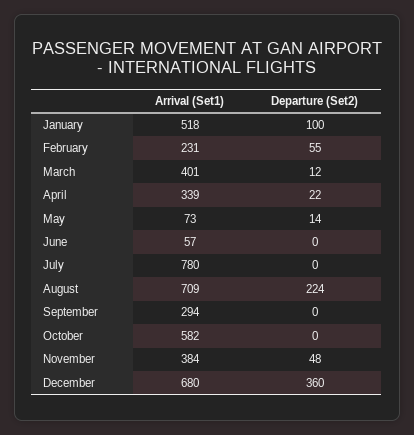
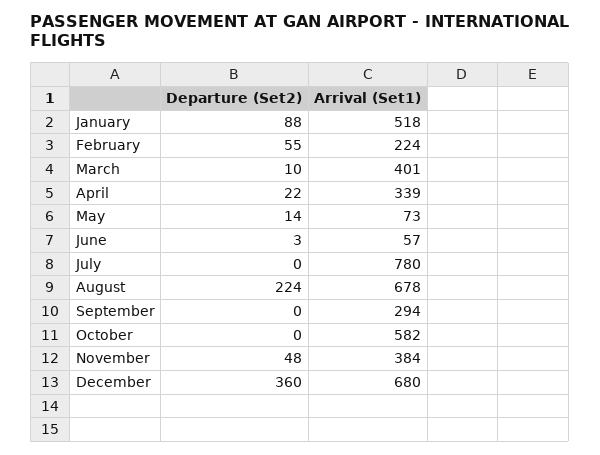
  {
    "Arrival (Set1)": {
      "January": 518,
-     "February": 231,
+     "February": 224,
      "March": 401,
      "April": 339,
      "May": 73,
      "June": 57,
      "July": 780,
-     "August": 709,
+     "August": 678,
      "September": 294,
      "October": 582,
      "November": 384,
      "December": 680
    },
    "Departure (Set2)": {
-     "January": 100,
+     "January": 88,
      "February": 55,
-     "March": 12,
+     "March": 10,
      "April": 22,
      "May": 14,
-     "June": 0,
+     "June": 3,
      "July": 0,
      "August": 224,
      "September": 0,
      "October": 0,
      "November": 48,
      "December": 360
    }
  }

